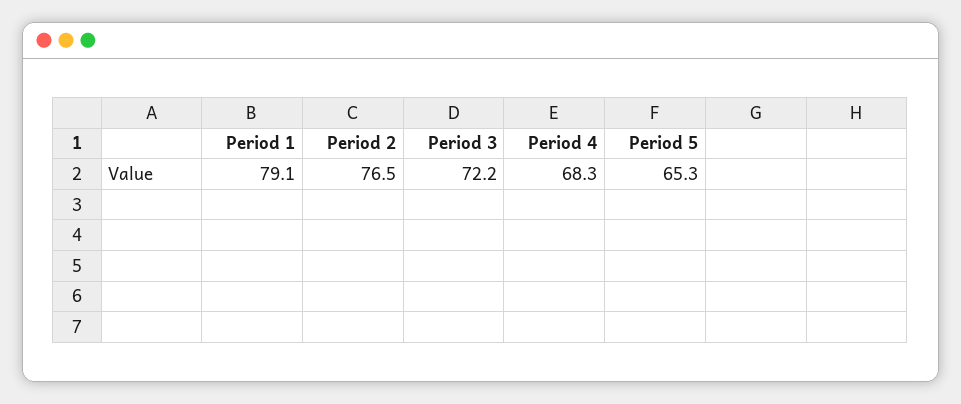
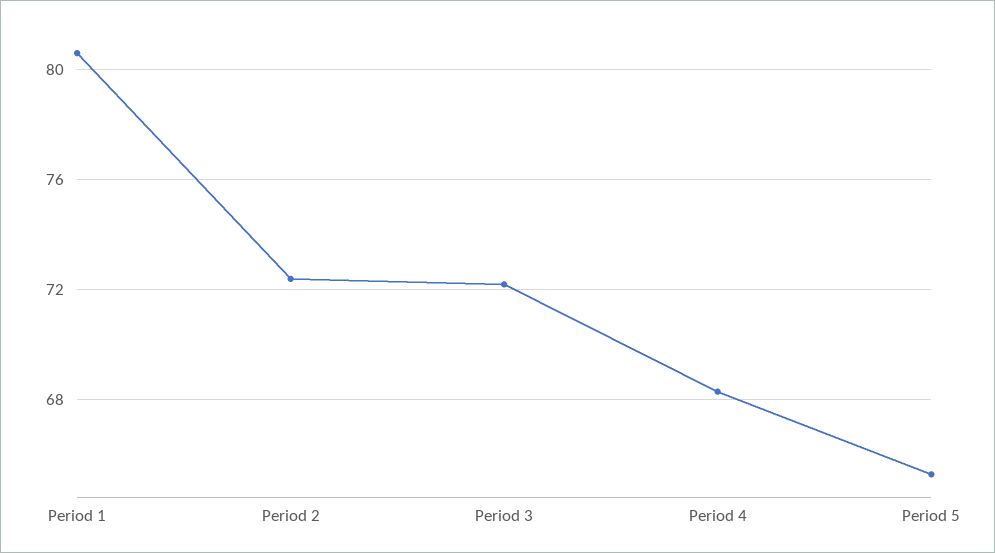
  {
-   "Period 1": 79.1,
+   "Period 1": 80.5,
-   "Period 2": 76.5,
+   "Period 2": 72.5,
    "Period 3": 72.2,
    "Period 4": 68.3,
    "Period 5": 65.3
  }

